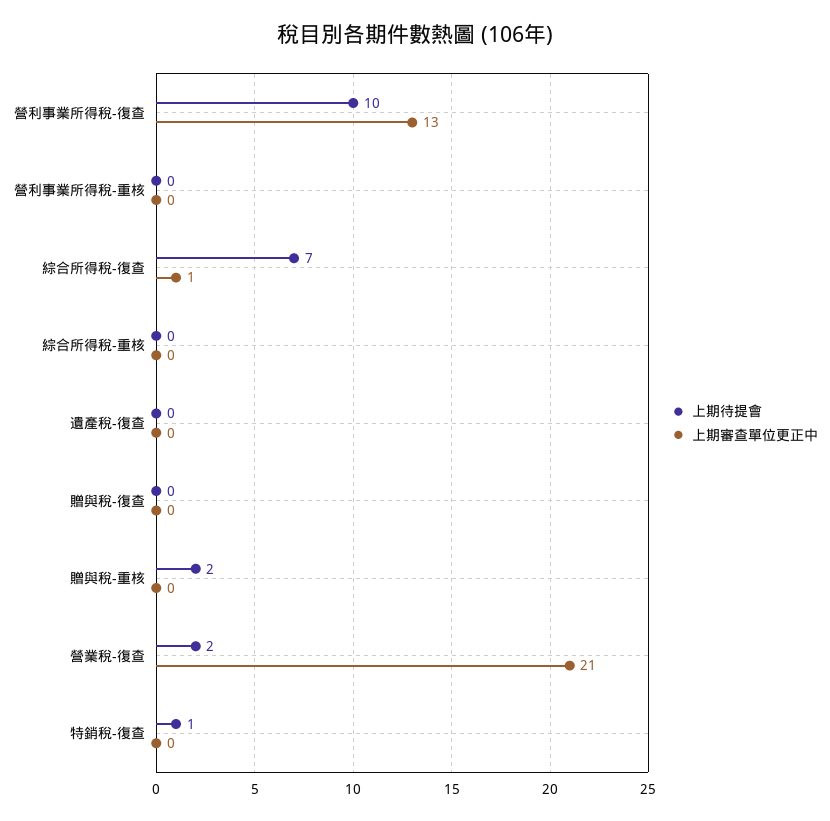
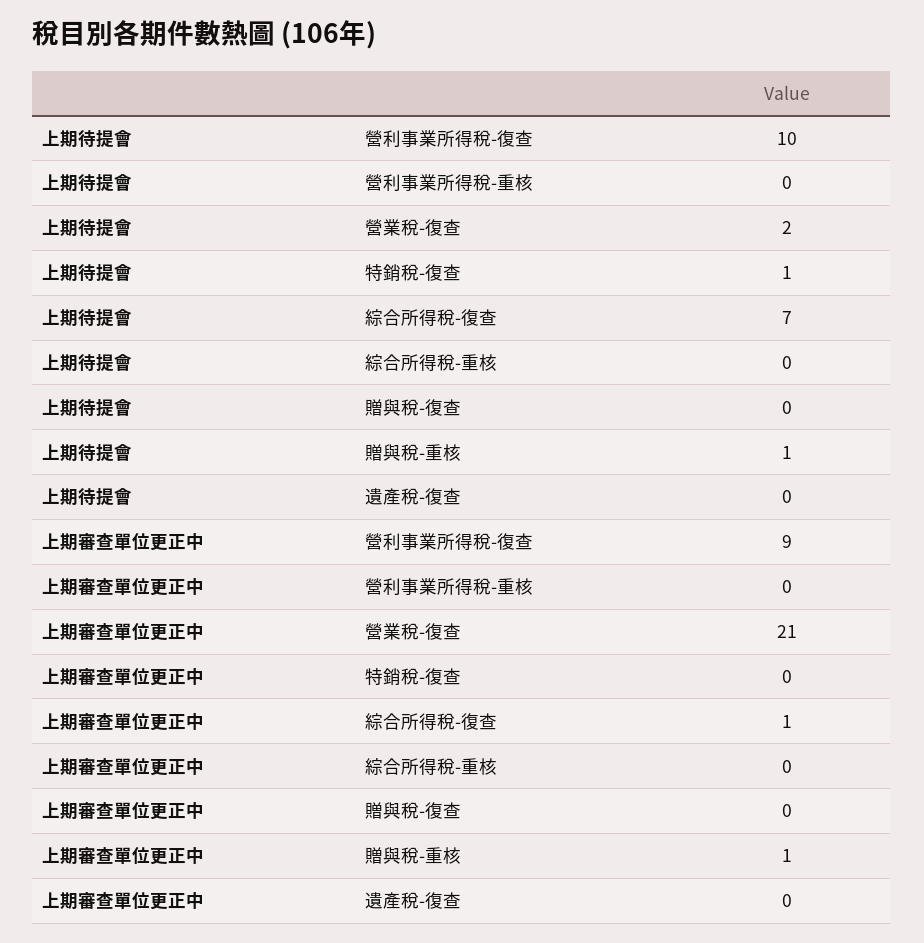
  {
    "上期待提會": {
      "營利事業所得稅-復查": 10,
      "營利事業所得稅-重核": 0,
      "綜合所得稅-復查": 7,
      "綜合所得稅-重核": 0,
      "遺產稅-復查": 0,
      "贈與稅-復查": 0,
-     "贈與稅-重核": 2,
+     "贈與稅-重核": 1,
      "營業稅-復查": 2,
      "特銷稅-復查": 1
    },
    "上期審查單位更正中": {
-     "營利事業所得稅-復查": 13,
+     "營利事業所得稅-復查": 9,
      "營利事業所得稅-重核": 0,
      "綜合所得稅-復查": 1,
      "綜合所得稅-重核": 0,
      "遺產稅-復查": 0,
      "贈與稅-復查": 0,
-     "贈與稅-重核": 0,
+     "贈與稅-重核": 1,
      "營業稅-復查": 21,
      "特銷稅-復查": 0
    }
  }

